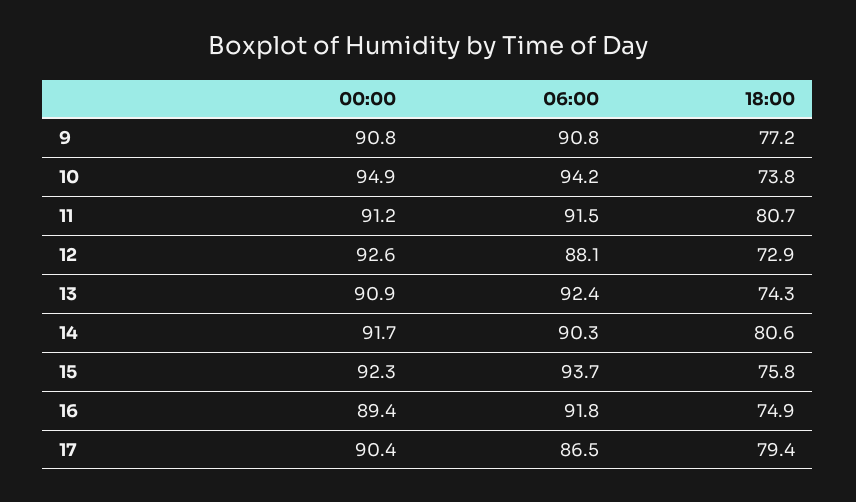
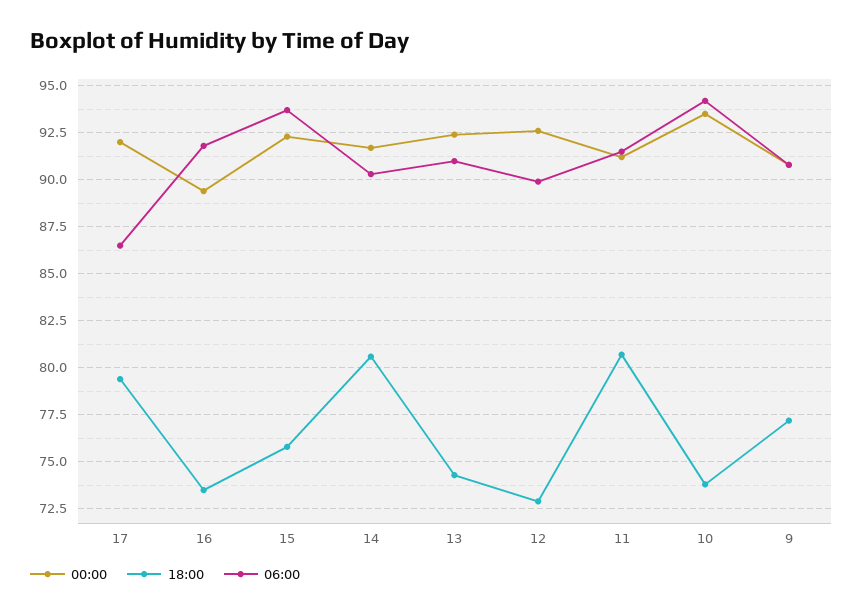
  {
    "00:00": {
      "9": 90.8,
-     "10": 94.9,
+     "10": 93.5,
      "11": 91.2,
      "12": 92.6,
-     "13": 90.9,
+     "13": 92.5,
      "14": 91.7,
      "15": 92.3,
      "16": 89.4,
-     "17": 90.4
+     "17": 92
    },
    "06:00": {
      "9": 90.8,
      "10": 94.2,
      "11": 91.5,
-     "12": 88.1,
+     "12": 90,
-     "13": 92.4,
+     "13": 91,
      "14": 90.3,
      "15": 93.7,
      "16": 91.8,
      "17": 86.5
    },
    "18:00": {
      "9": 77.2,
      "10": 73.8,
      "11": 80.7,
      "12": 72.9,
      "13": 74.3,
      "14": 80.6,
      "15": 75.8,
-     "16": 74.9,
+     "16": 73.5,
      "17": 79.4
    }
  }

